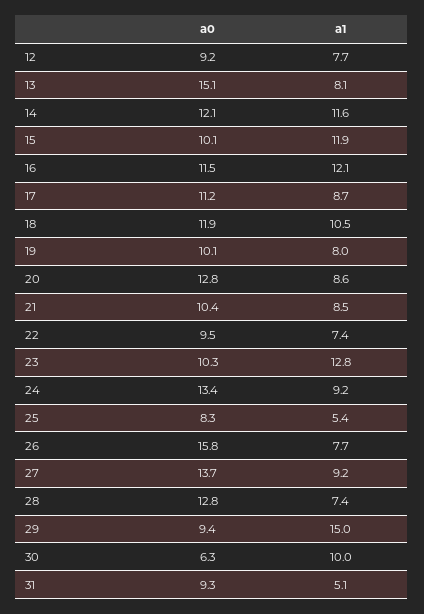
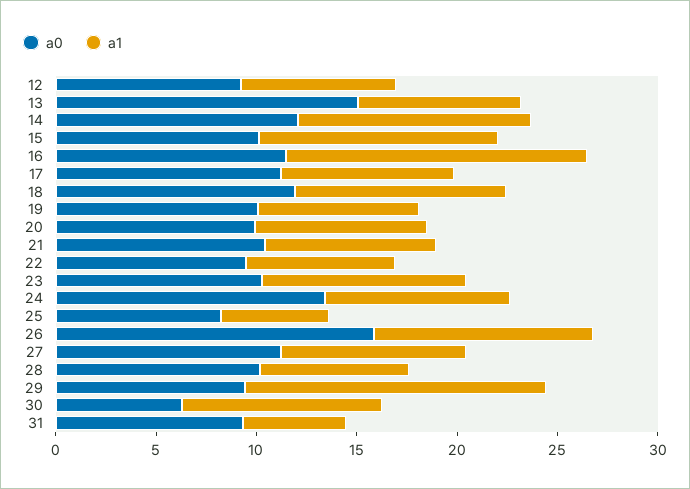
  {
    "a0": {
      "12": 9.2,
      "13": 15.1,
      "14": 12.1,
      "15": 10.1,
      "16": 11.5,
      "17": 11.2,
      "18": 11.9,
      "19": 10.1,
-     "20": 12.8,
+     "20": 10,
      "21": 10.4,
      "22": 9.5,
      "23": 10.3,
      "24": 13.4,
      "25": 8.3,
      "26": 15.8,
-     "27": 13.7,
+     "27": 11,
-     "28": 12.8,
+     "28": 10,
      "29": 9.4,
      "30": 6.3,
      "31": 9.3
    },
    "a1": {
      "12": 7.7,
      "13": 8.1,
      "14": 11.6,
      "15": 11.9,
-     "16": 12.1,
+     "16": 15,
      "17": 8.7,
      "18": 10.5,
      "19": 8,
      "20": 8.6,
      "21": 8.5,
      "22": 7.4,
-     "23": 12.8,
+     "23": 10,
      "24": 9.2,
      "25": 5.4,
-     "26": 7.7,
+     "26": 11,
      "27": 9.2,
      "28": 7.4,
      "29": 15,
      "30": 10,
      "31": 5.1
    }
  }

